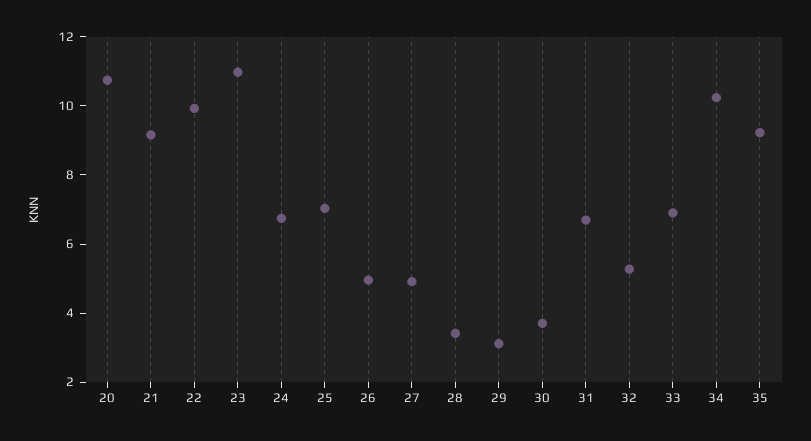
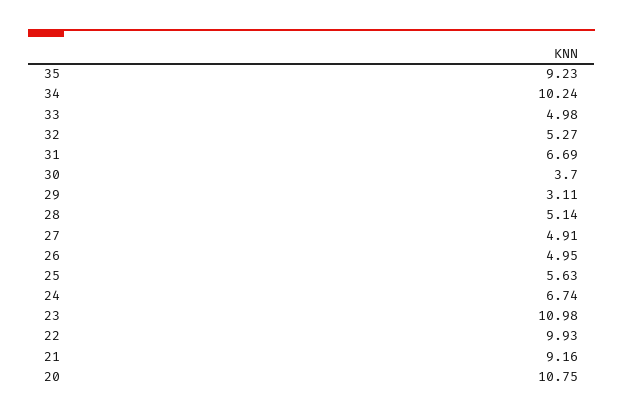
  {
    "20": 10.75,
    "21": 9.16,
    "22": 9.93,
    "23": 10.98,
    "24": 6.74,
-   "25": 7,
+   "25": 5.63,
    "26": 4.95,
    "27": 4.91,
-   "28": 3.5,
+   "28": 5.14,
    "29": 3.11,
    "30": 3.7,
    "31": 6.69,
    "32": 5.27,
-   "33": 7,
+   "33": 4.98,
    "34": 10.24,
    "35": 9.23
  }

